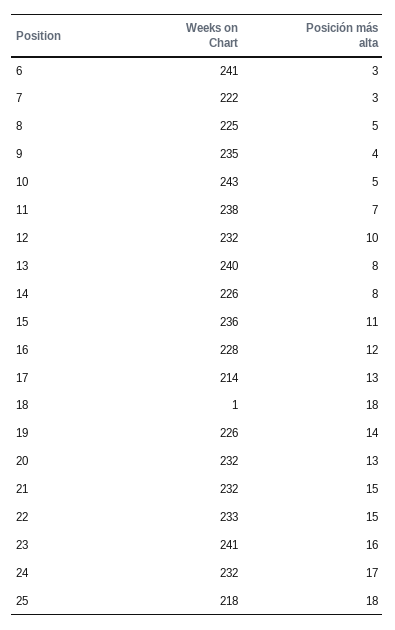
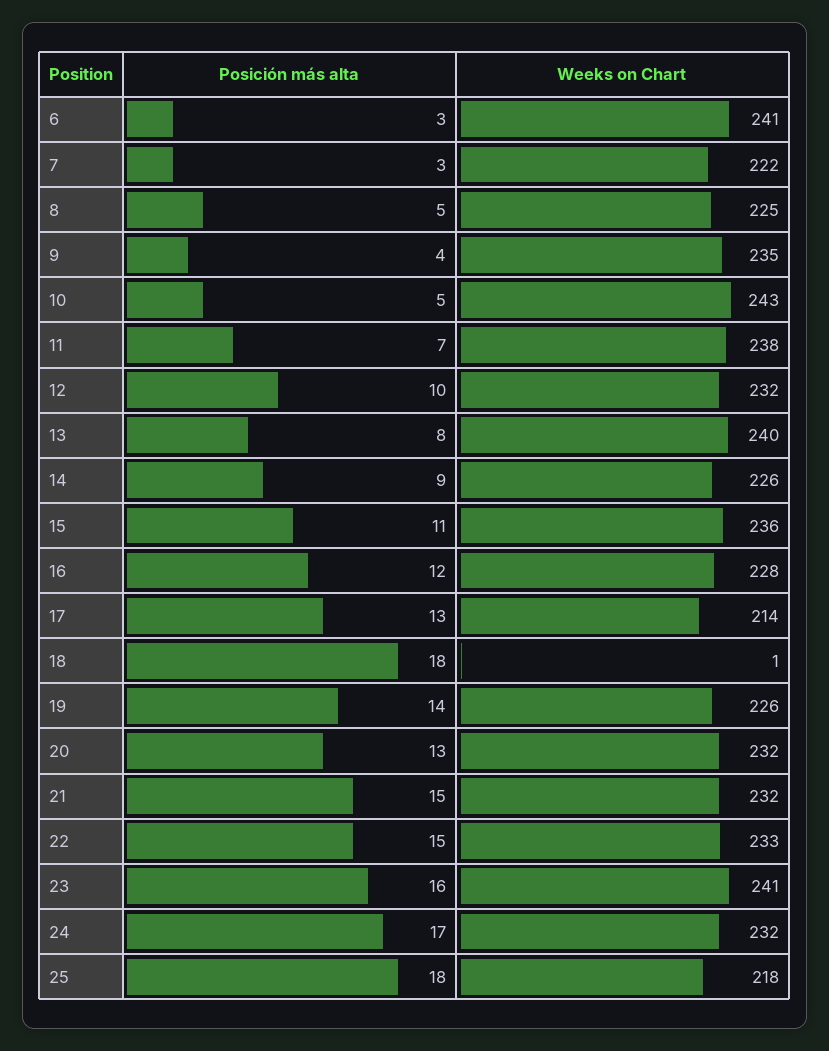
  {
    "Weeks on Chart": {
      "6": 241,
      "7": 222,
      "8": 225,
      "9": 235,
      "10": 243,
      "11": 238,
      "12": 232,
      "13": 240,
      "14": 226,
      "15": 236,
      "16": 228,
      "17": 214,
      "18": 1,
      "19": 226,
      "20": 232,
      "21": 232,
      "22": 233,
      "23": 241,
      "24": 232,
      "25": 218
    },
    "Posición más alta": {
      "6": 3,
      "7": 3,
      "8": 5,
      "9": 4,
      "10": 5,
      "11": 7,
      "12": 10,
      "13": 8,
-     "14": 8,
+     "14": 9,
      "15": 11,
      "16": 12,
      "17": 13,
      "18": 18,
      "19": 14,
      "20": 13,
      "21": 15,
      "22": 15,
      "23": 16,
      "24": 17,
      "25": 18
    }
  }

